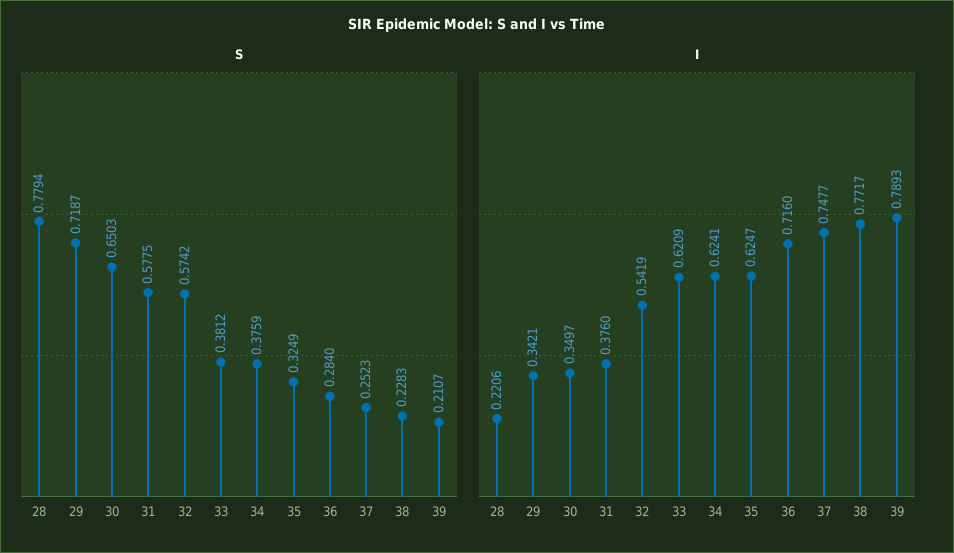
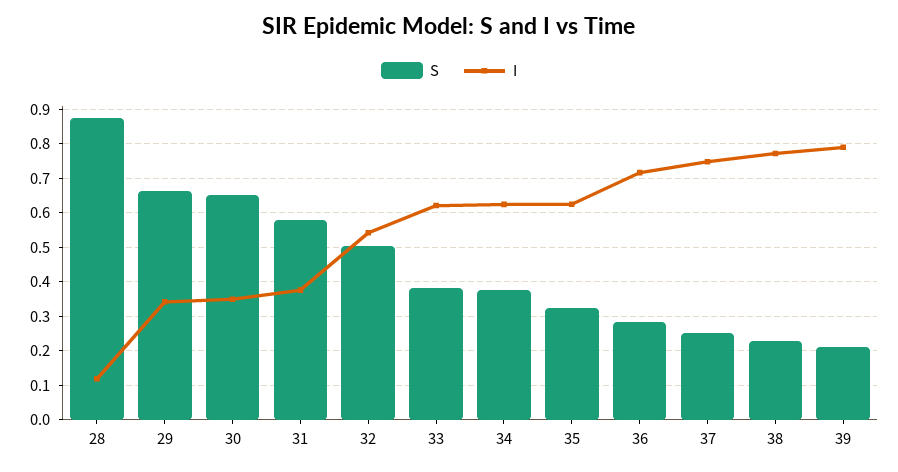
  {
    "S": {
-     "28": 0.7794,
+     "28": 0.88,
-     "29": 0.7187,
+     "29": 0.66,
      "30": 0.6503,
      "31": 0.5775,
-     "32": 0.5742,
+     "32": 0.5,
      "33": 0.3812,
      "34": 0.3759,
      "35": 0.3249,
      "36": 0.284,
      "37": 0.2523,
      "38": 0.2283,
      "39": 0.2107
    },
    "I": {
-     "28": 0.2206,
+     "28": 0.12,
      "29": 0.3421,
      "30": 0.3497,
      "31": 0.376,
      "32": 0.5419,
      "33": 0.6209,
      "34": 0.6241,
      "35": 0.6247,
      "36": 0.716,
      "37": 0.7477,
      "38": 0.7717,
      "39": 0.7893
    }
  }

